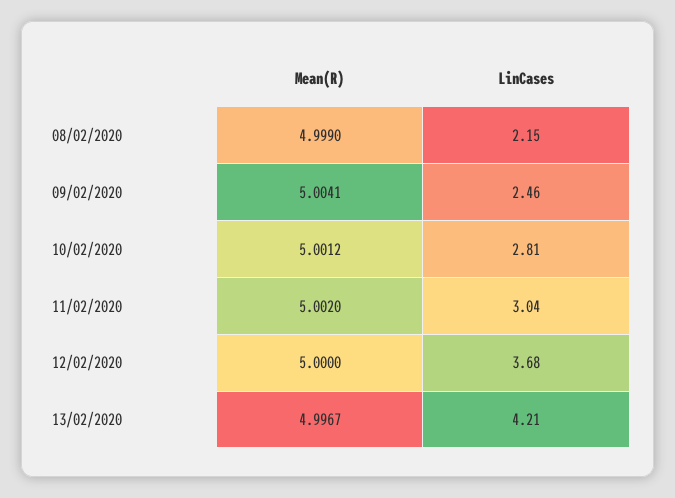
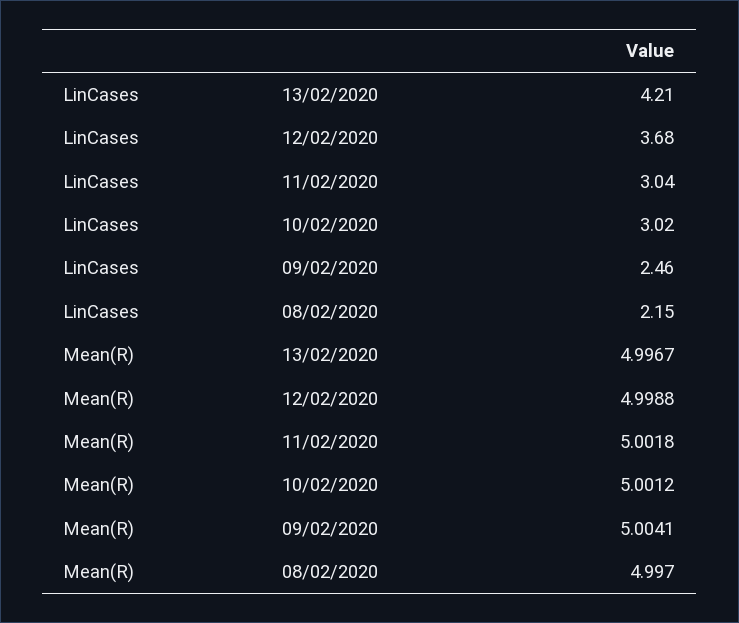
  {
    "Mean(R)": {
-     "08/02/2020": 4.999,
+     "08/02/2020": 4.997,
      "09/02/2020": 5.0041,
      "10/02/2020": 5.0012,
-     "11/02/2020": 5.002,
+     "11/02/2020": 5.0018,
-     "12/02/2020": 5,
+     "12/02/2020": 4.9988,
      "13/02/2020": 4.9967
    },
    "LinCases": {
      "08/02/2020": 2.15,
      "09/02/2020": 2.46,
-     "10/02/2020": 2.81,
+     "10/02/2020": 3.02,
      "11/02/2020": 3.04,
      "12/02/2020": 3.68,
      "13/02/2020": 4.21
    }
  }

